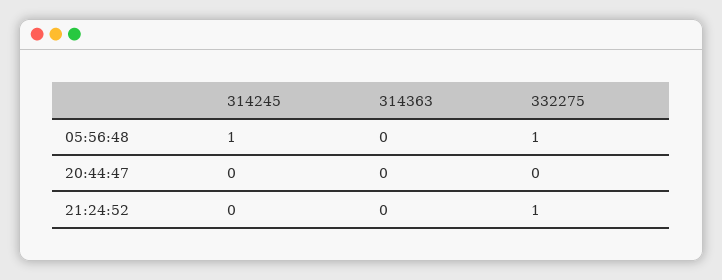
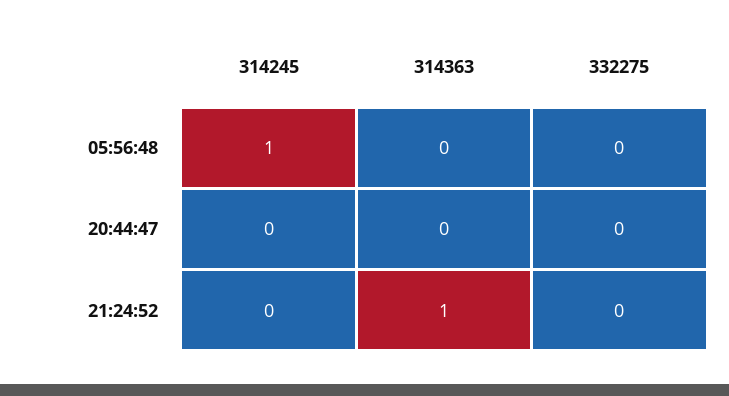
  {
    "314245": {
      "05:56:48": 1,
      "20:44:47": 0,
      "21:24:52": 0
    },
    "314363": {
      "05:56:48": 0,
      "20:44:47": 0,
-     "21:24:52": 0
+     "21:24:52": 1
    },
    "332275": {
-     "05:56:48": 1,
+     "05:56:48": 0,
      "20:44:47": 0,
-     "21:24:52": 1
+     "21:24:52": 0
    }
  }

